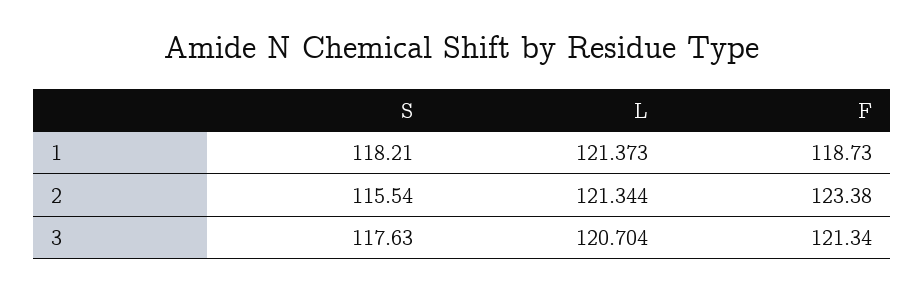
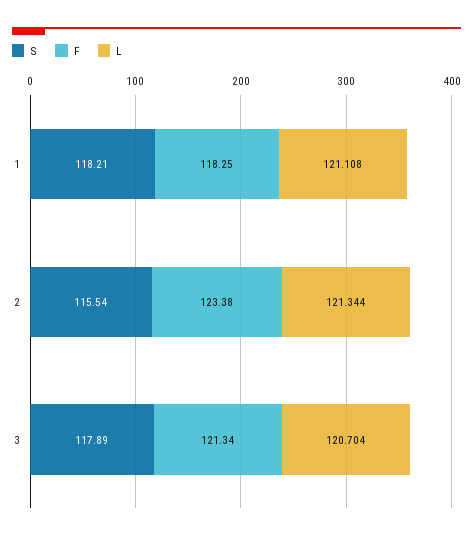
  {
    "S": {
      "1": 118.21,
      "2": 115.54,
-     "3": 117.63
+     "3": 117.89
    },
    "L": {
-     "1": 121.373,
+     "1": 121.108,
      "2": 121.344,
      "3": 120.704
    },
    "F": {
-     "1": 118.73,
+     "1": 118.25,
      "2": 123.38,
      "3": 121.34
    }
  }

